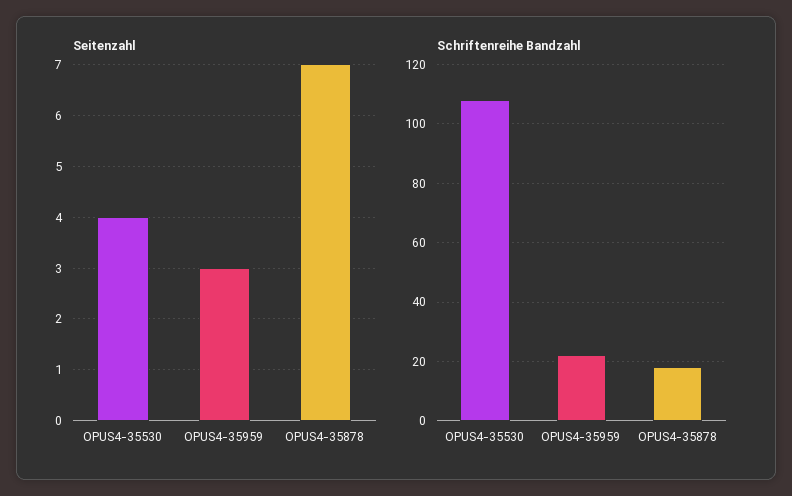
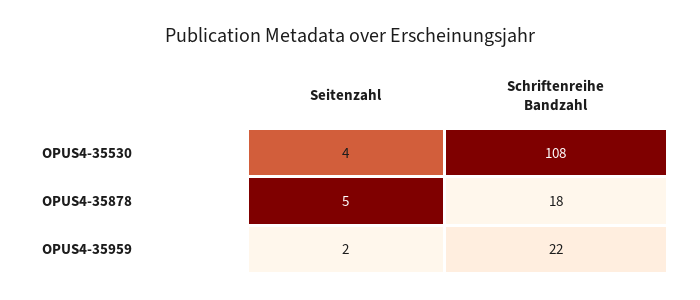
  {
    "Seitenzahl": {
      "OPUS4-35530": 4,
-     "OPUS4-35959": 3,
+     "OPUS4-35959": 2,
-     "OPUS4-35878": 7
+     "OPUS4-35878": 5
    },
    "Schriftenreihe Bandzahl": {
      "OPUS4-35530": 108,
      "OPUS4-35959": 22,
      "OPUS4-35878": 18
    }
  }

